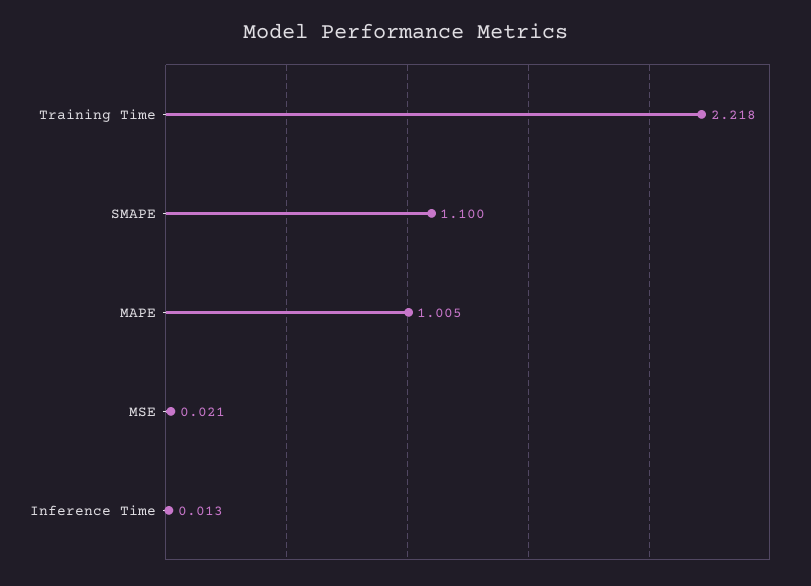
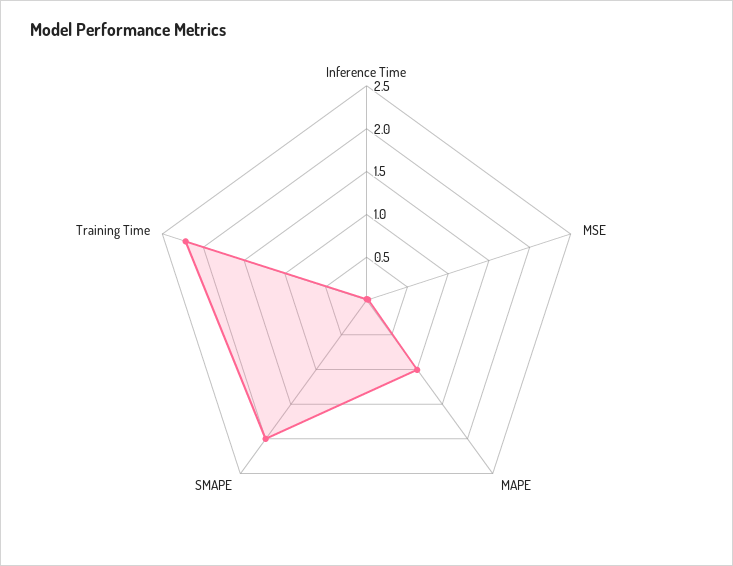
  {
    "Training Time": 2.218,
-   "SMAPE": 1.1,
+   "SMAPE": 2,
    "MAPE": 1.005,
    "MSE": 0.021,
    "Inference Time": 0.013
  }

